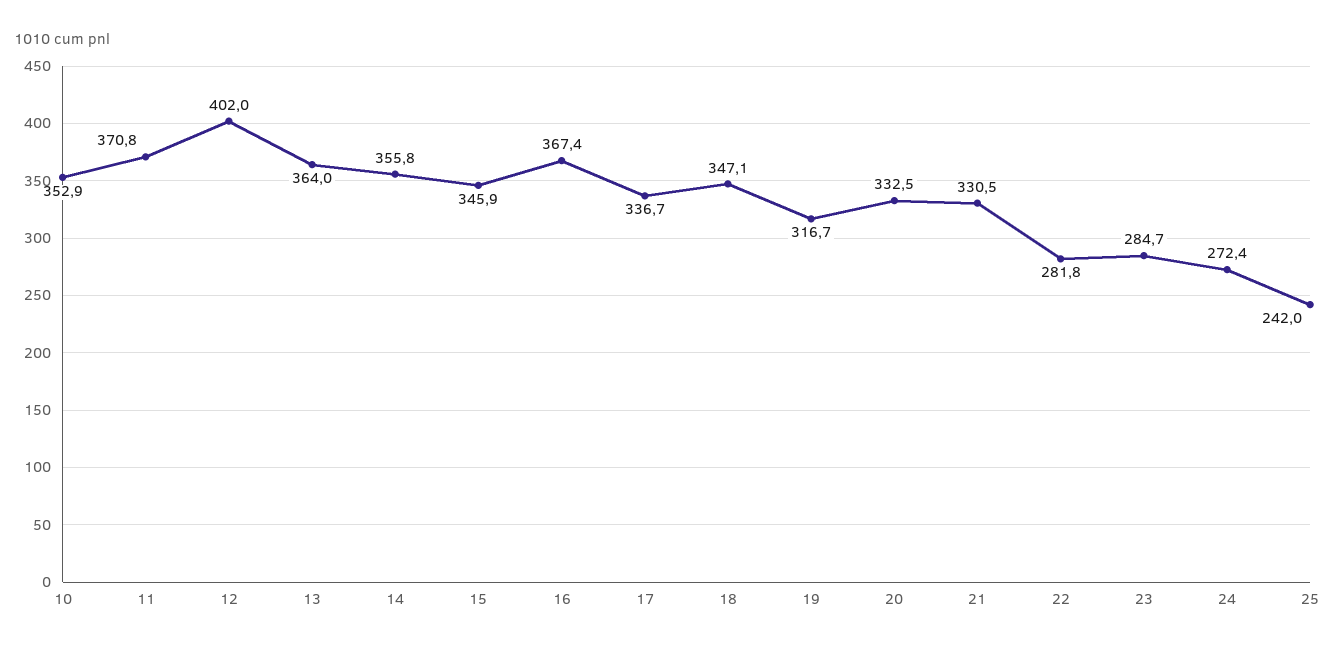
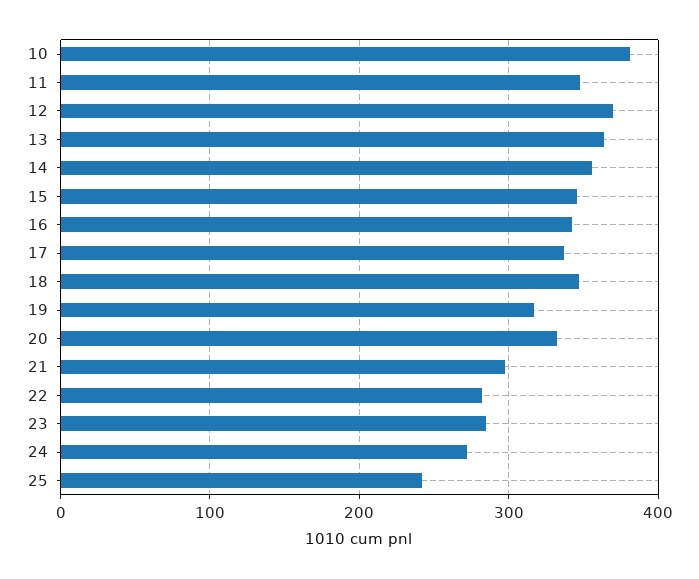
  {
-   "10": 352.9,
+   "10": 380,
-   "11": 370.8,
+   "11": 350,
-   "12": 402,
+   "12": 370,
    "13": 364,
    "14": 355.8,
    "15": 345.9,
-   "16": 367.4,
+   "16": 340,
    "17": 336.7,
    "18": 347.1,
    "19": 316.7,
    "20": 332.5,
-   "21": 330.5,
+   "21": 300,
    "22": 281.8,
    "23": 284.7,
    "24": 272.4,
    "25": 242
  }

